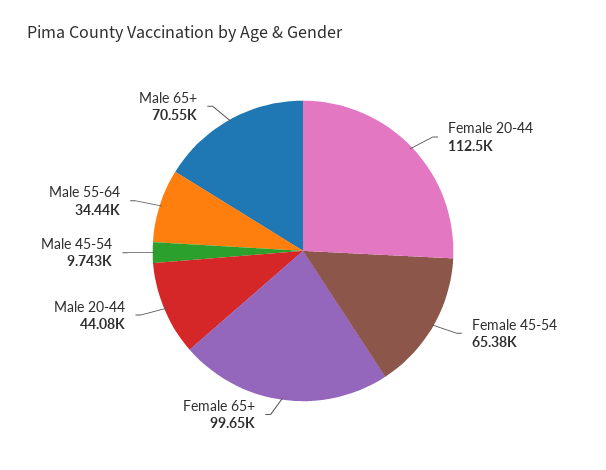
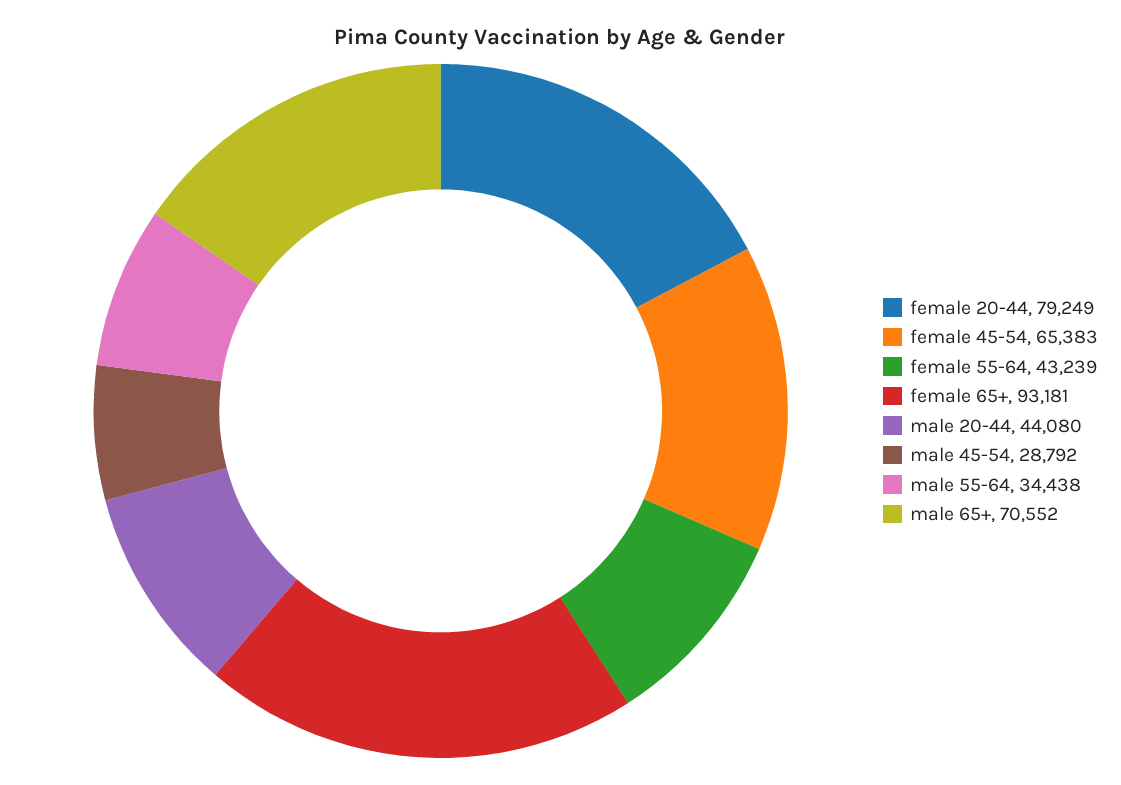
  {
-   "Female 20-44": 112500,
+   "Female 20-44": 79249,
    "Female 45-54": 65383,
-   "Female 65+": 99650,
+   "Female 65+": 93181,
    "Male 20-44": 44080,
-   "Male 45-54": 9743,
+   "Male 45-54": 28792,
    "Male 55-64": 34438,
-   "Male 65+": 70552
+   "Male 65+": 70552,
+   "female 55-64": 43239
  }

